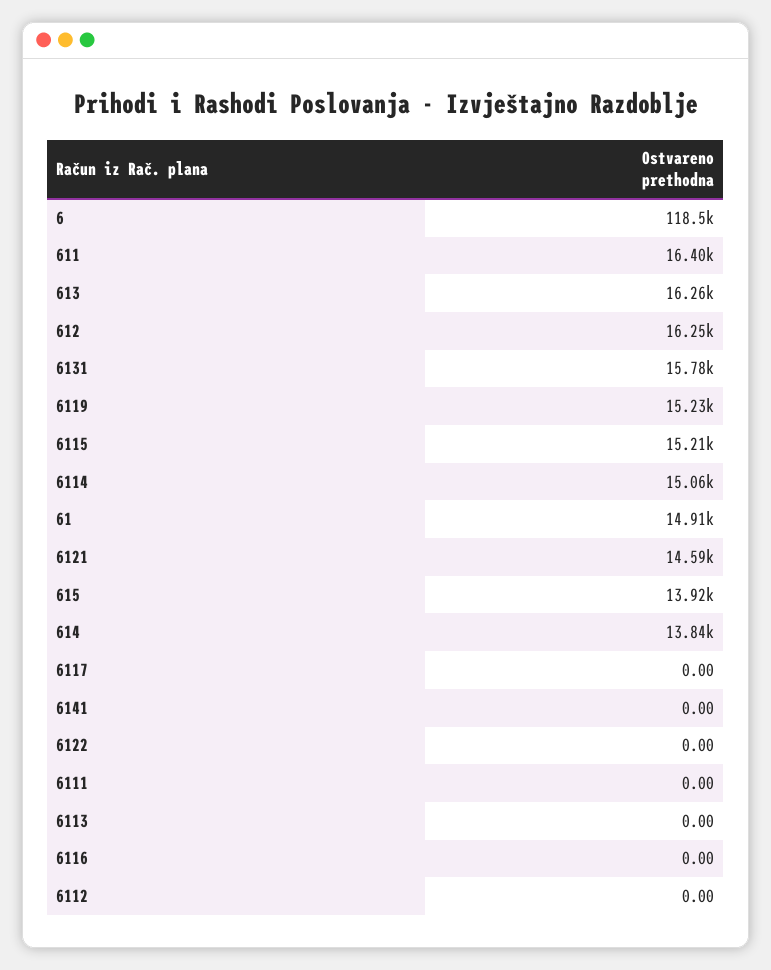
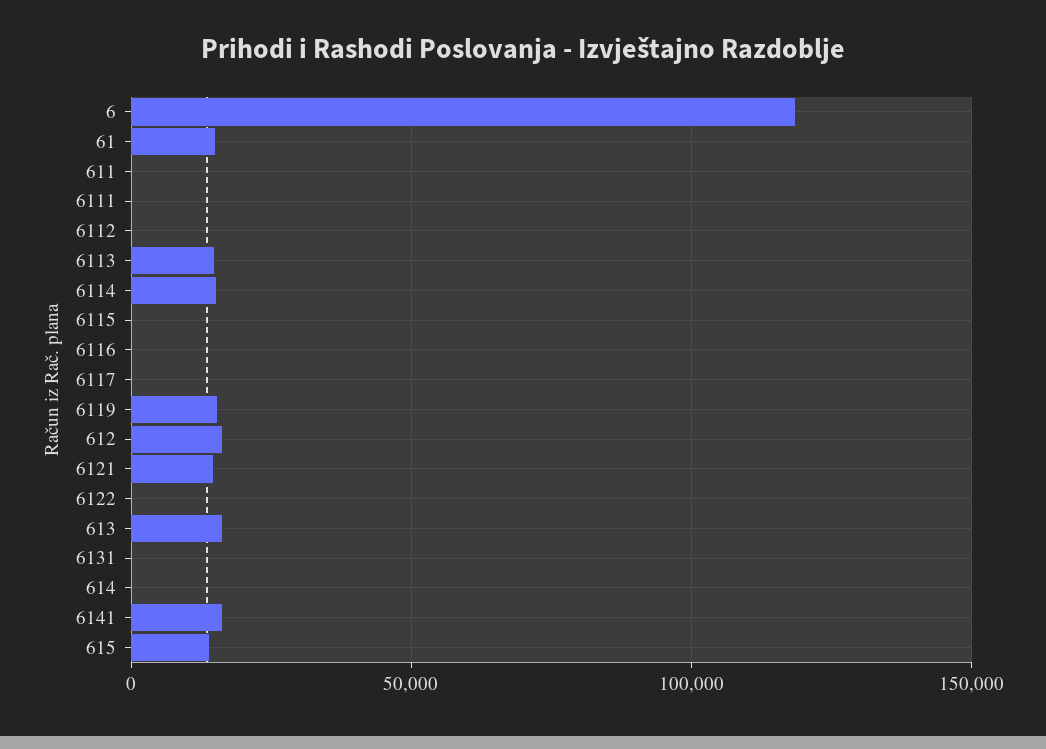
  {
    "6": 118500,
-   "611": 16400,
+   "611": 0,
    "613": 16260,
    "612": 16250,
-   "6131": 15780,
+   "6131": 0,
    "6119": 15230,
-   "6115": 15210,
+   "6115": 0,
    "6114": 15060,
    "61": 14910,
    "6121": 14590,
    "615": 13920,
-   "614": 13840,
+   "614": 0,
    "6117": 0,
-   "6141": 0,
+   "6141": 15000,
    "6122": 0,
    "6111": 0,
-   "6113": 0,
+   "6113": 15000,
    "6116": 0,
    "6112": 0
  }

